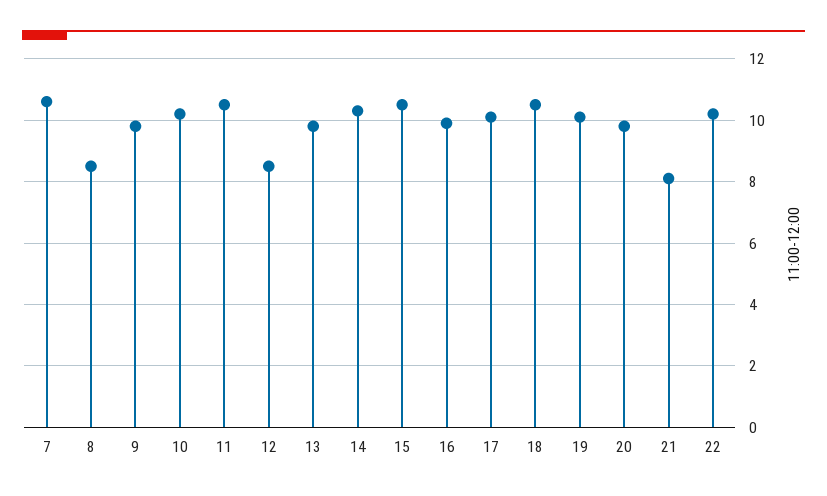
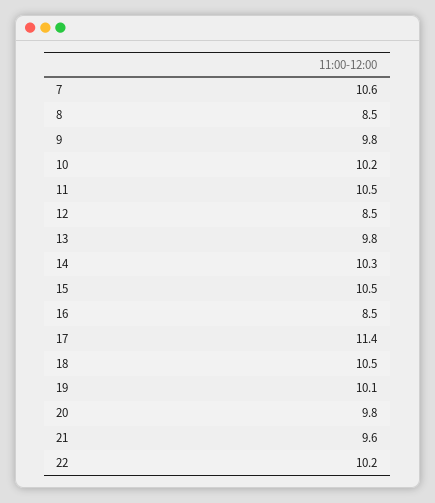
  {
    "7": 10.6,
    "8": 8.5,
    "9": 9.8,
    "10": 10.2,
    "11": 10.5,
    "12": 8.5,
    "13": 9.8,
    "14": 10.3,
    "15": 10.5,
-   "16": 10,
+   "16": 8.5,
-   "17": 10,
+   "17": 11.4,
    "18": 10.5,
    "19": 10.1,
    "20": 9.8,
-   "21": 8,
+   "21": 9.6,
    "22": 10.2
  }

